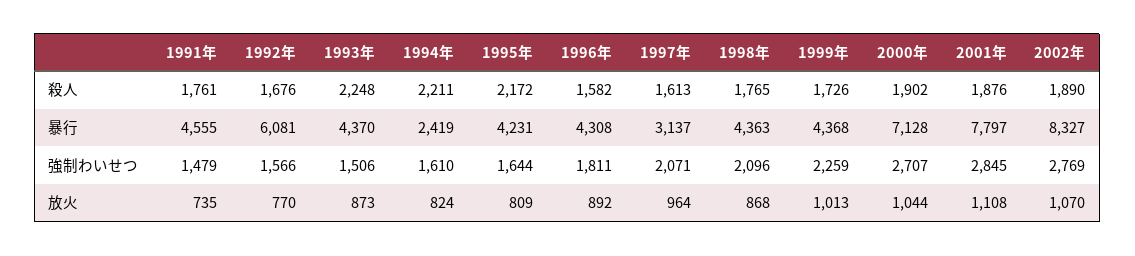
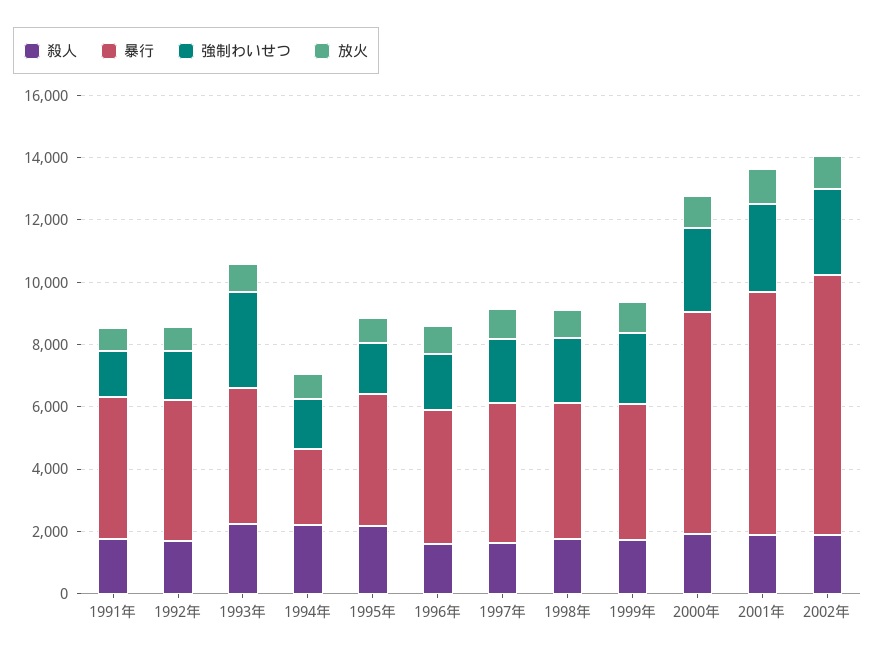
  {
    "殺人": {
      "1991年": 1761,
      "1992年": 1676,
      "1993年": 2248,
      "1994年": 2211,
      "1995年": 2172,
      "1996年": 1582,
      "1997年": 1613,
      "1998年": 1765,
      "1999年": 1726,
      "2000年": 1902,
      "2001年": 1876,
      "2002年": 1890
    },
    "暴行": {
      "1991年": 4555,
-     "1992年": 6081,
+     "1992年": 4500,
      "1993年": 4370,
      "1994年": 2419,
      "1995年": 4231,
      "1996年": 4308,
-     "1997年": 3137,
+     "1997年": 4500,
      "1998年": 4363,
      "1999年": 4368,
      "2000年": 7128,
      "2001年": 7797,
      "2002年": 8327
    },
    "強制わいせつ": {
      "1991年": 1479,
      "1992年": 1566,
-     "1993年": 1506,
+     "1993年": 3000,
      "1994年": 1610,
      "1995年": 1644,
      "1996年": 1811,
      "1997年": 2071,
      "1998年": 2096,
      "1999年": 2259,
      "2000年": 2707,
      "2001年": 2845,
      "2002年": 2769
    },
    "放火": {
      "1991年": 735,
      "1992年": 770,
      "1993年": 873,
      "1994年": 824,
      "1995年": 809,
      "1996年": 892,
      "1997年": 964,
      "1998年": 868,
      "1999年": 1013,
      "2000年": 1044,
      "2001年": 1108,
      "2002年": 1070
    }
  }

